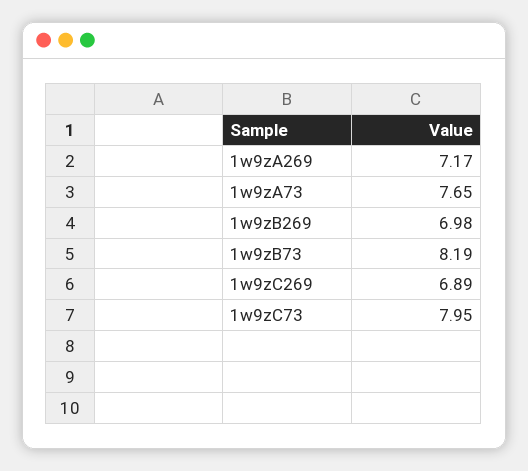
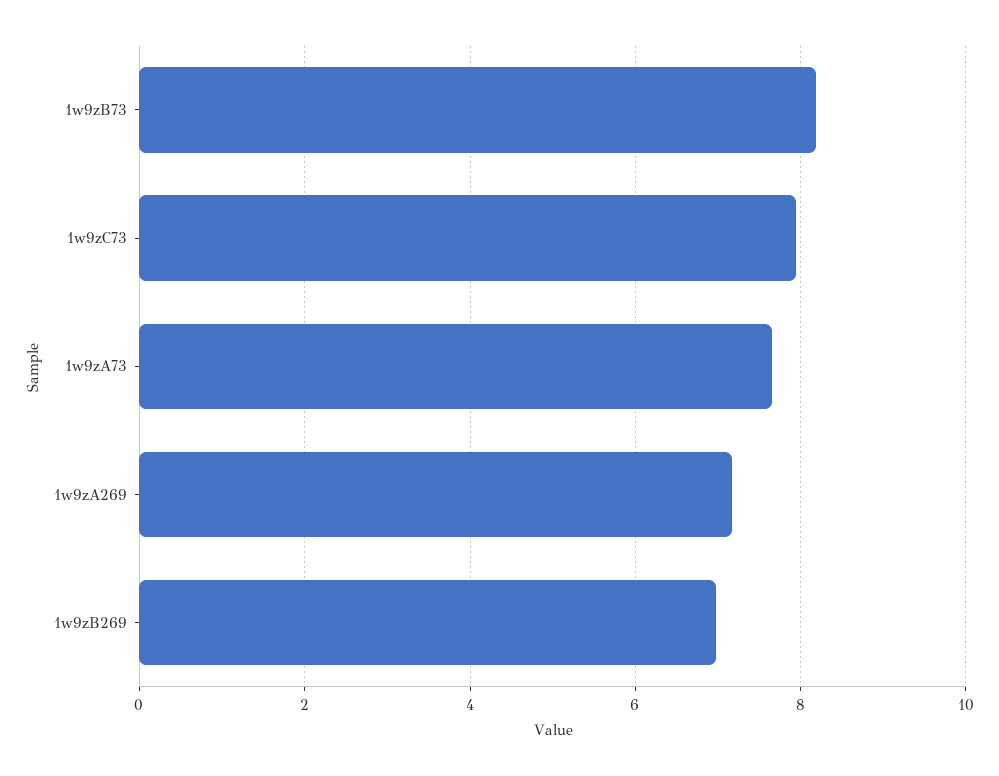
  {
    "1w9zA269": 7.17,
    "1w9zA73": 7.65,
    "1w9zB269": 6.98,
    "1w9zB73": 8.19,
-   "1w9zC269": 6.89,
    "1w9zC73": 7.95
  }

